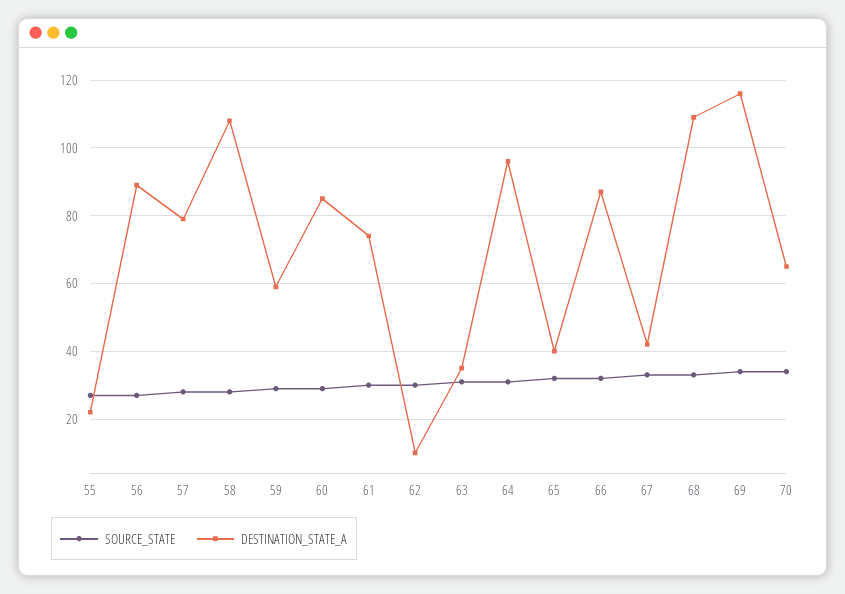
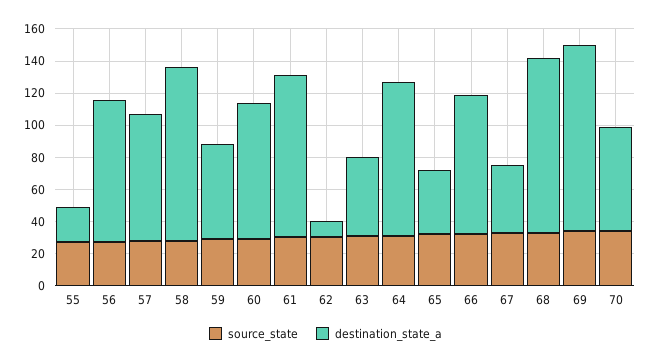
  {
    "SOURCE_STATE": {
      "55": 25,
      "56": 25,
      "57": 30,
      "58": 30,
      "59": 30,
      "60": 30,
      "61": 30,
      "62": 30,
      "63": 30,
      "64": 30,
      "65": 30,
      "66": 30,
      "67": 35,
      "68": 35,
      "69": 35,
      "70": 35
    },
    "DESTINATION_STATE_A": {
      "55": 20,
      "56": 90,
      "57": 80,
      "58": 110,
      "59": 60,
      "60": 85,
-     "61": 75,
+     "61": 100,
      "62": 10,
-     "63": 35,
+     "63": 50,
      "64": 95,
      "65": 40,
      "66": 85,
      "67": 40,
      "68": 110,
      "69": 115,
      "70": 65
    }
  }

